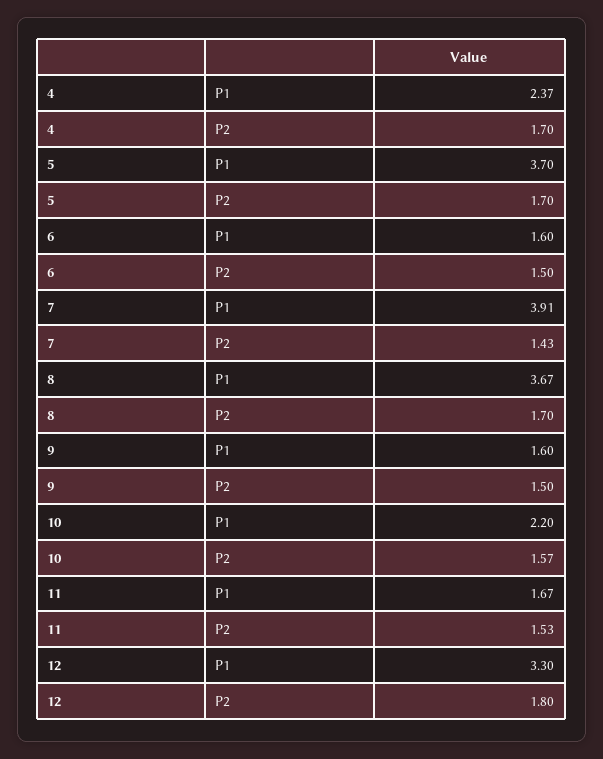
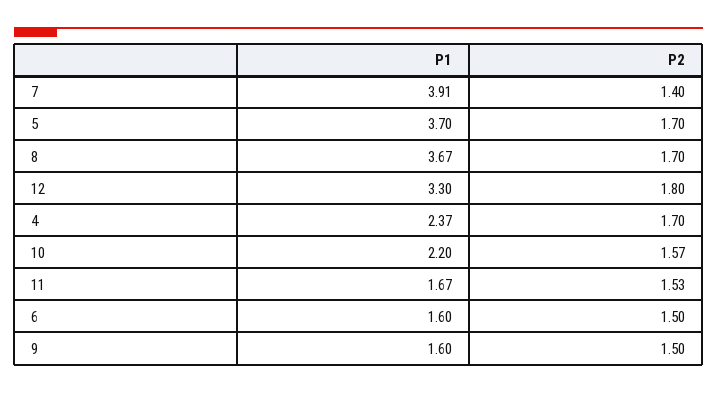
  {
    "4": {
      "P1": 2.37,
      "P2": 1.7
    },
    "5": {
      "P1": 3.7,
      "P2": 1.7
    },
    "6": {
      "P1": 1.6,
      "P2": 1.5
    },
    "7": {
      "P1": 3.91,
-     "P2": 1.43
+     "P2": 1.4
    },
    "8": {
      "P1": 3.67,
      "P2": 1.7
    },
    "9": {
      "P1": 1.6,
      "P2": 1.5
    },
    "10": {
      "P1": 2.2,
      "P2": 1.57
    },
    "11": {
      "P1": 1.67,
      "P2": 1.53
    },
    "12": {
      "P1": 3.3,
      "P2": 1.8
    }
  }

